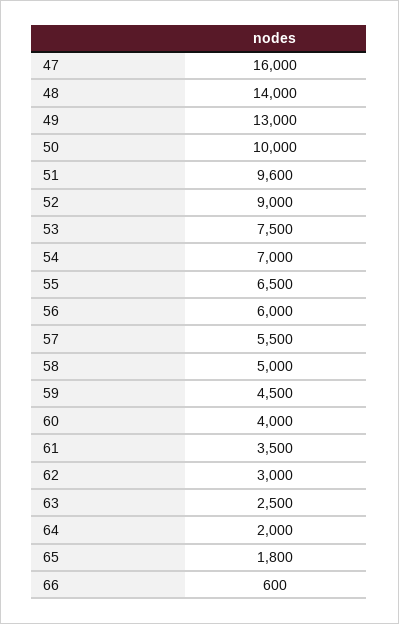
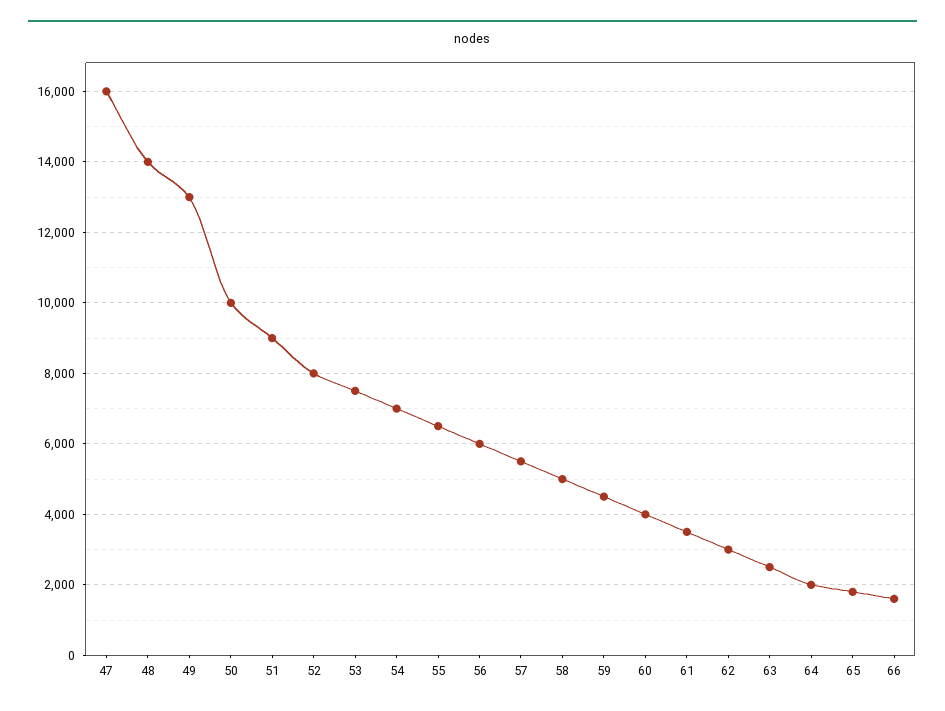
  {
    "47": 16000,
    "48": 14000,
    "49": 13000,
    "50": 10000,
-   "51": 9600,
+   "51": 9000,
-   "52": 9000,
+   "52": 8000,
    "53": 7500,
    "54": 7000,
    "55": 6500,
    "56": 6000,
    "57": 5500,
    "58": 5000,
    "59": 4500,
    "60": 4000,
    "61": 3500,
    "62": 3000,
    "63": 2500,
    "64": 2000,
    "65": 1800,
-   "66": 600
+   "66": 1600
  }

